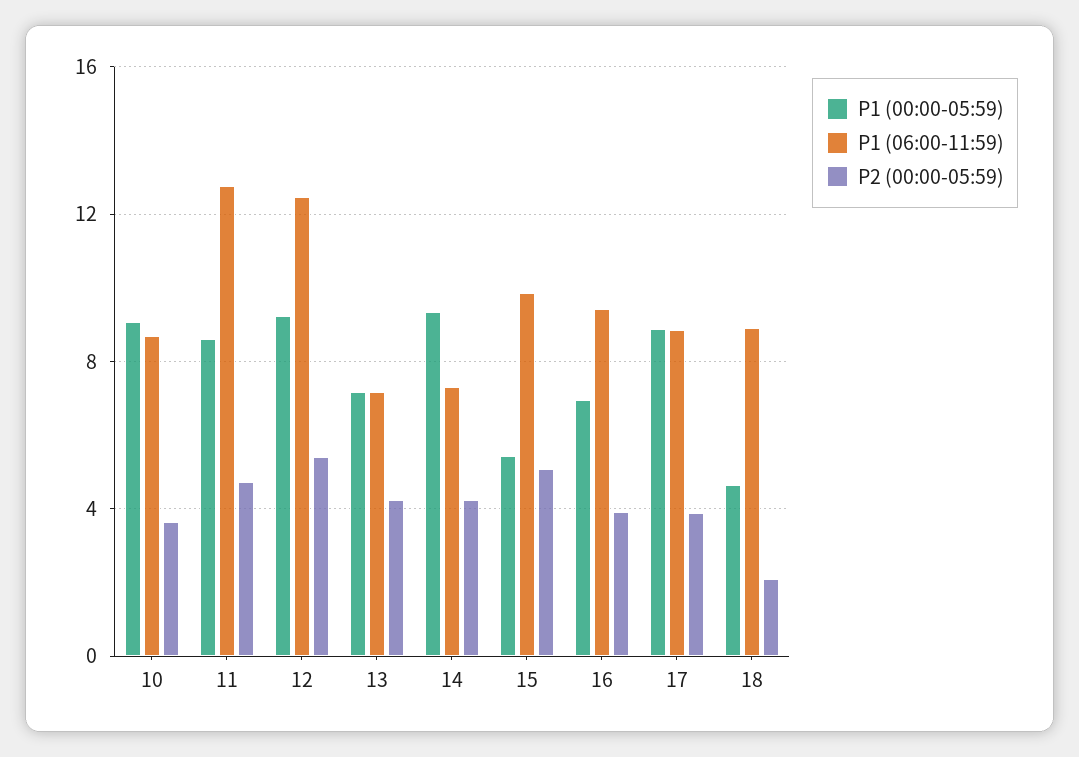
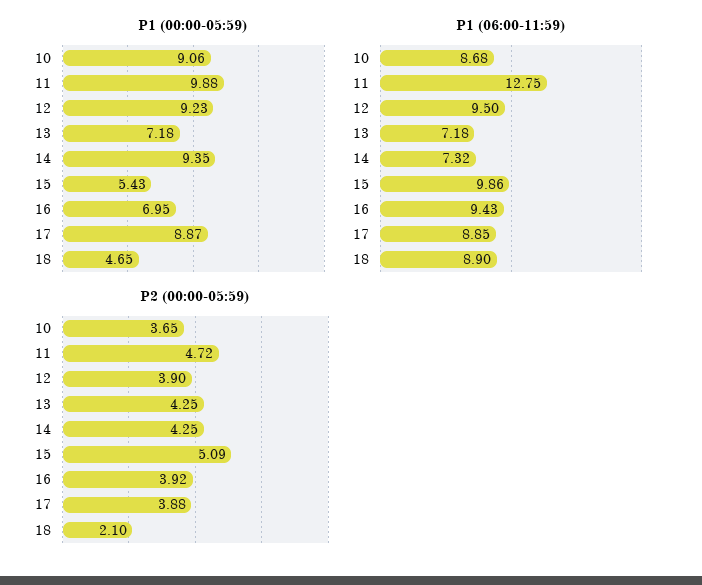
  {
    "P1 (00:00-05:59)": {
      "10": 9.06,
-     "11": 8.5,
+     "11": 9.88,
      "12": 9.23,
      "13": 7.18,
      "14": 9.35,
      "15": 5.43,
      "16": 6.95,
      "17": 8.87,
      "18": 4.65
    },
    "P1 (06:00-11:59)": {
      "10": 8.68,
      "11": 12.75,
-     "12": 12.5,
+     "12": 9.5,
      "13": 7.18,
      "14": 7.32,
      "15": 9.86,
      "16": 9.43,
      "17": 8.85,
      "18": 8.9
    },
    "P2 (00:00-05:59)": {
      "10": 3.65,
      "11": 4.72,
-     "12": 5.5,
+     "12": 3.9,
      "13": 4.25,
      "14": 4.25,
      "15": 5.09,
      "16": 3.92,
      "17": 3.88,
      "18": 2.1
    }
  }

